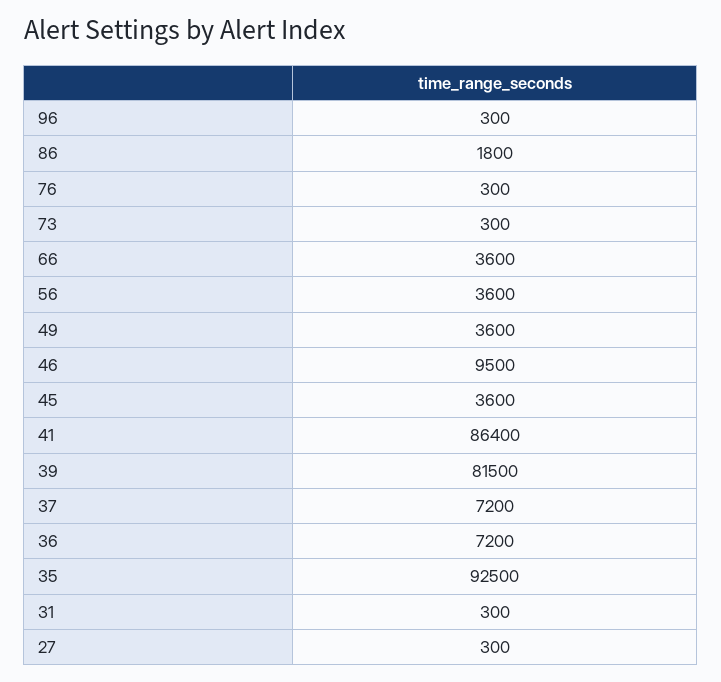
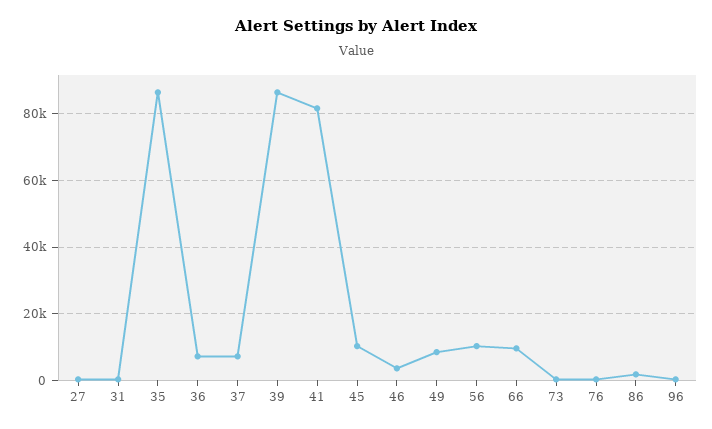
  {
    "96": 300,
    "86": 1800,
    "76": 300,
    "73": 300,
-   "66": 3600,
+   "66": 10000,
-   "56": 3600,
+   "56": 10000,
-   "49": 3600,
+   "49": 8000,
-   "46": 9500,
+   "46": 4000,
-   "45": 3600,
+   "45": 10000,
-   "41": 86400,
+   "41": 82000,
-   "39": 81500,
+   "39": 86000,
    "37": 7200,
    "36": 7200,
-   "35": 92500,
+   "35": 86000,
    "31": 300,
    "27": 300
  }

